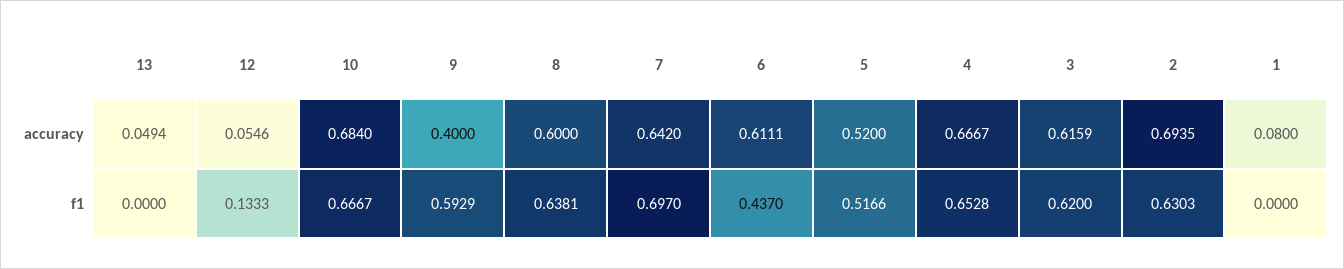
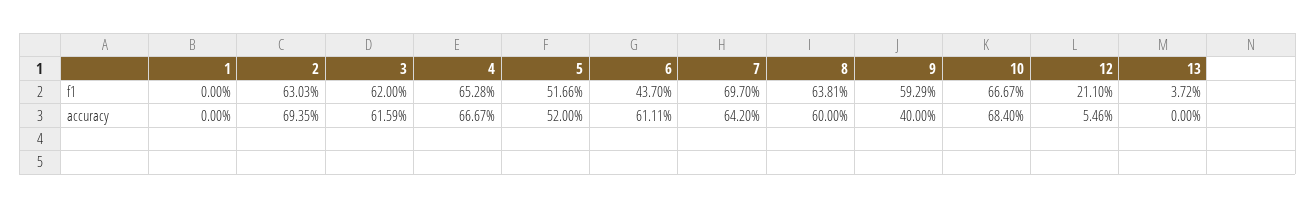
  {
    "13": {
-     "accuracy": 0.0494,
+     "accuracy": 0,
-     "f1": 0
+     "f1": 0.0372
    },
    "12": {
      "accuracy": 0.0546,
-     "f1": 0.1333
+     "f1": 0.211
    },
    "10": {
      "accuracy": 0.684,
      "f1": 0.6667
    },
    "9": {
      "accuracy": 0.4,
      "f1": 0.5929
    },
    "8": {
      "accuracy": 0.6,
      "f1": 0.6381
    },
    "7": {
      "accuracy": 0.642,
      "f1": 0.697
    },
    "6": {
      "accuracy": 0.6111,
      "f1": 0.437
    },
    "5": {
      "accuracy": 0.52,
      "f1": 0.5166
    },
    "4": {
      "accuracy": 0.6667,
      "f1": 0.6528
    },
    "3": {
      "accuracy": 0.6159,
      "f1": 0.62
    },
    "2": {
      "accuracy": 0.6935,
      "f1": 0.6303
    },
    "1": {
-     "accuracy": 0.08,
+     "accuracy": 0,
      "f1": 0
    }
  }

